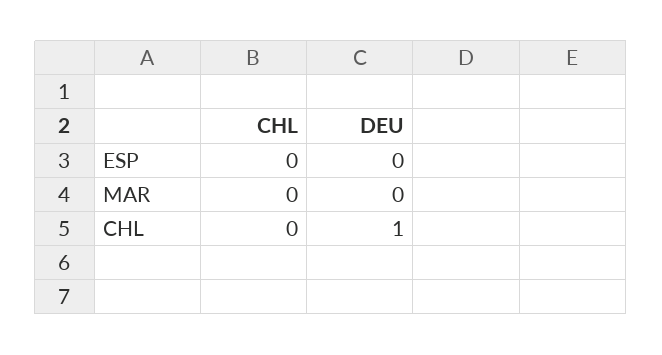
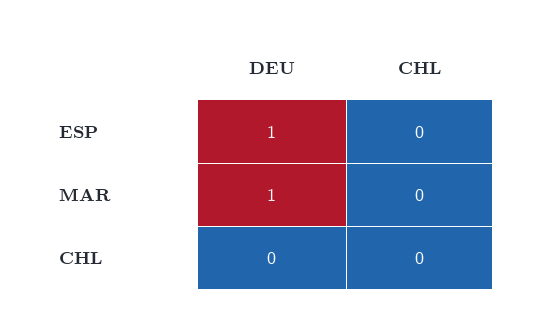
  {
    "CHL": {
      "ESP": 0,
      "MAR": 0,
      "CHL": 0
    },
    "DEU": {
-     "ESP": 0,
+     "ESP": 1,
-     "MAR": 0,
+     "MAR": 1,
-     "CHL": 1
+     "CHL": 0
    }
  }

